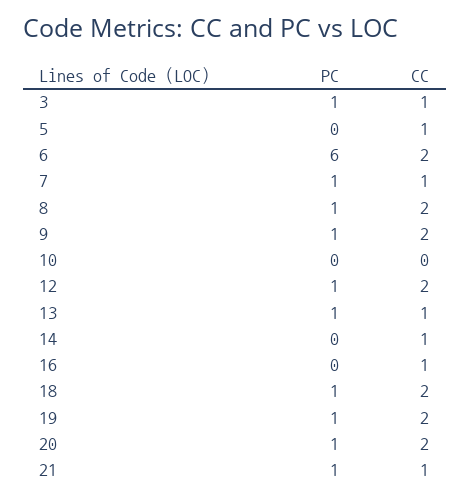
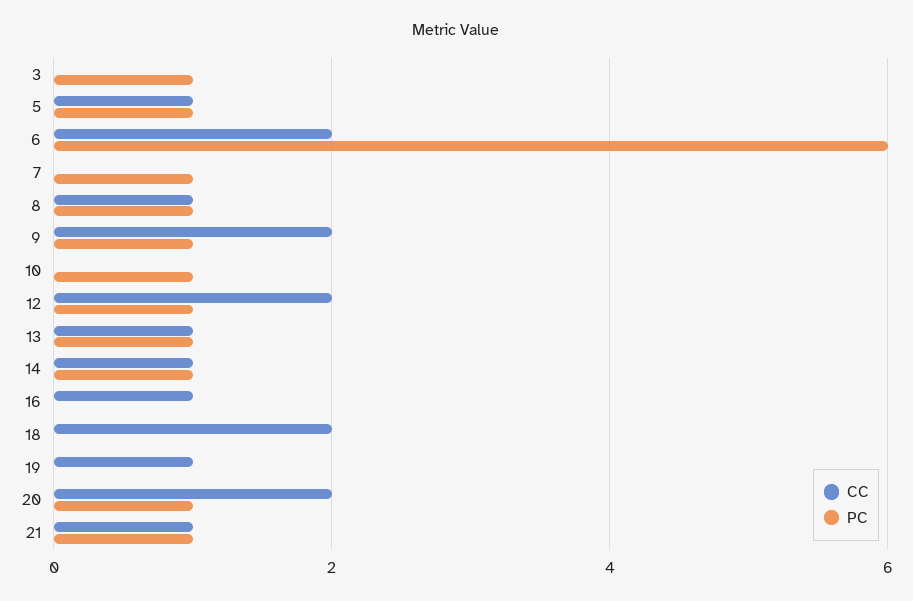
  {
    "PC": {
      "3": 1,
-     "5": 0,
+     "5": 1,
      "6": 6,
      "7": 1,
      "8": 1,
      "9": 1,
-     "10": 0,
+     "10": 1,
      "12": 1,
      "13": 1,
-     "14": 0,
+     "14": 1,
      "16": 0,
-     "18": 1,
+     "18": 0,
-     "19": 1,
+     "19": 0,
      "20": 1,
      "21": 1
    },
    "CC": {
-     "3": 1,
+     "3": 0,
      "5": 1,
      "6": 2,
-     "7": 1,
+     "7": 0,
-     "8": 2,
+     "8": 1,
      "9": 2,
      "10": 0,
      "12": 2,
      "13": 1,
      "14": 1,
      "16": 1,
      "18": 2,
-     "19": 2,
+     "19": 1,
      "20": 2,
      "21": 1
    }
  }

